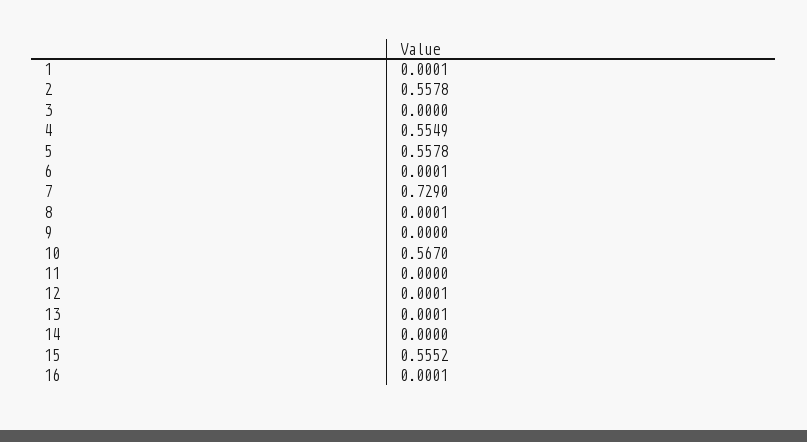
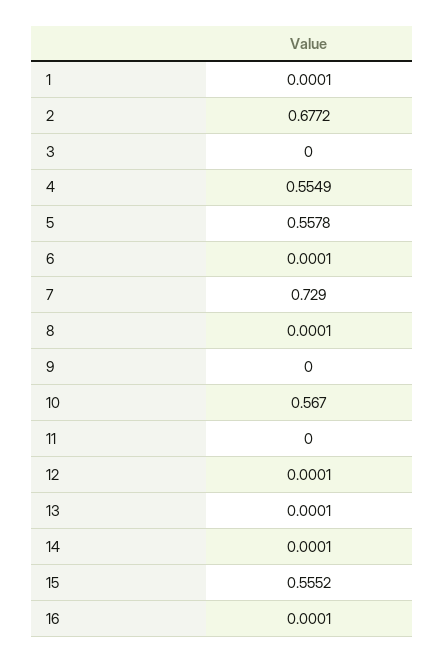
  {
    "1": 0.0001,
-   "2": 0.5578,
+   "2": 0.6772,
    "3": 0,
    "4": 0.5549,
    "5": 0.5578,
    "6": 0.0001,
    "7": 0.729,
    "8": 0.0001,
    "9": 0,
    "10": 0.567,
    "11": 0,
    "12": 0.0001,
    "13": 0.0001,
-   "14": 0,
+   "14": 0.0001,
    "15": 0.5552,
    "16": 0.0001
  }

